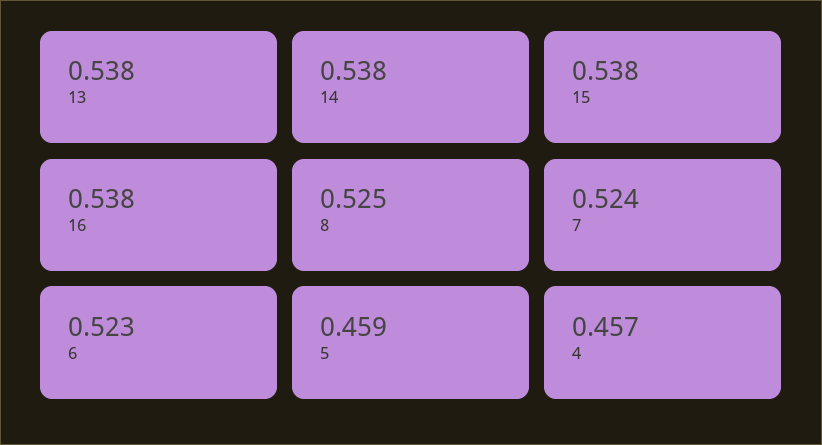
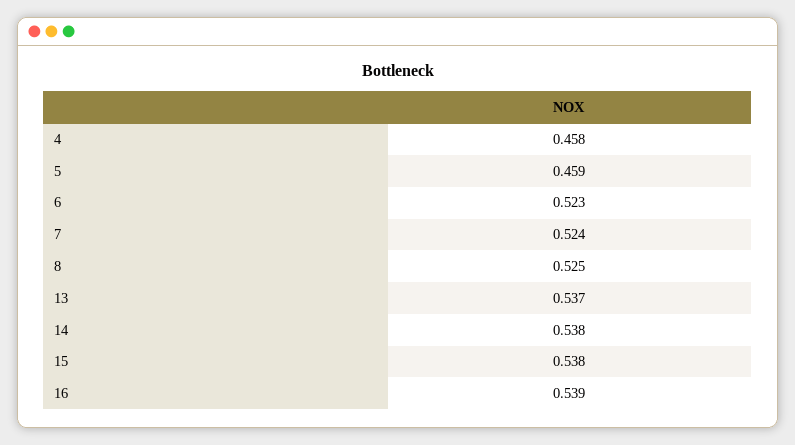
  {
-   "13": 0.538,
+   "13": 0.537,
    "14": 0.538,
    "15": 0.538,
-   "16": 0.538,
+   "16": 0.539,
    "8": 0.525,
    "7": 0.524,
    "6": 0.523,
    "5": 0.459,
-   "4": 0.457
+   "4": 0.458
  }

